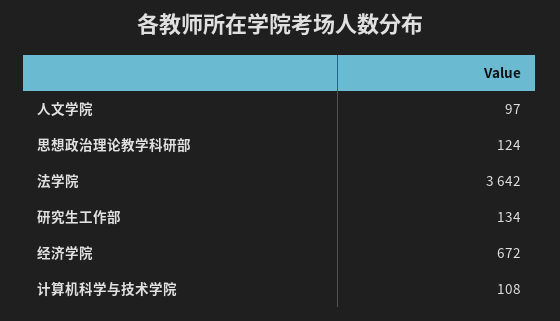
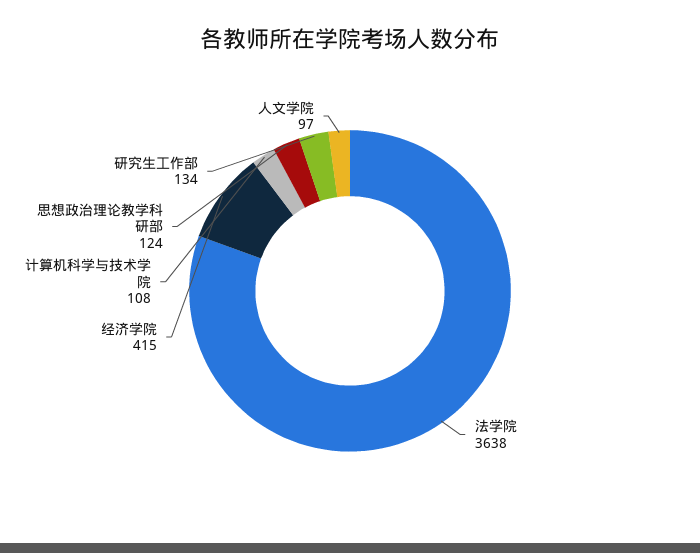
  {
    "人文学院": 97,
    "思想政治理论教学科研部": 124,
-   "法学院": 3642,
+   "法学院": 3638,
    "研究生工作部": 134,
-   "经济学院": 672,
+   "经济学院": 415,
    "计算机科学与技术学院": 108
  }

